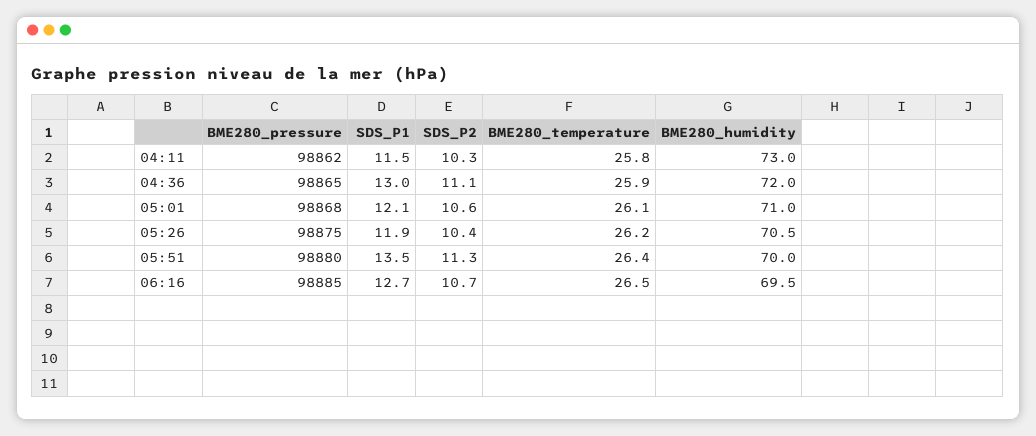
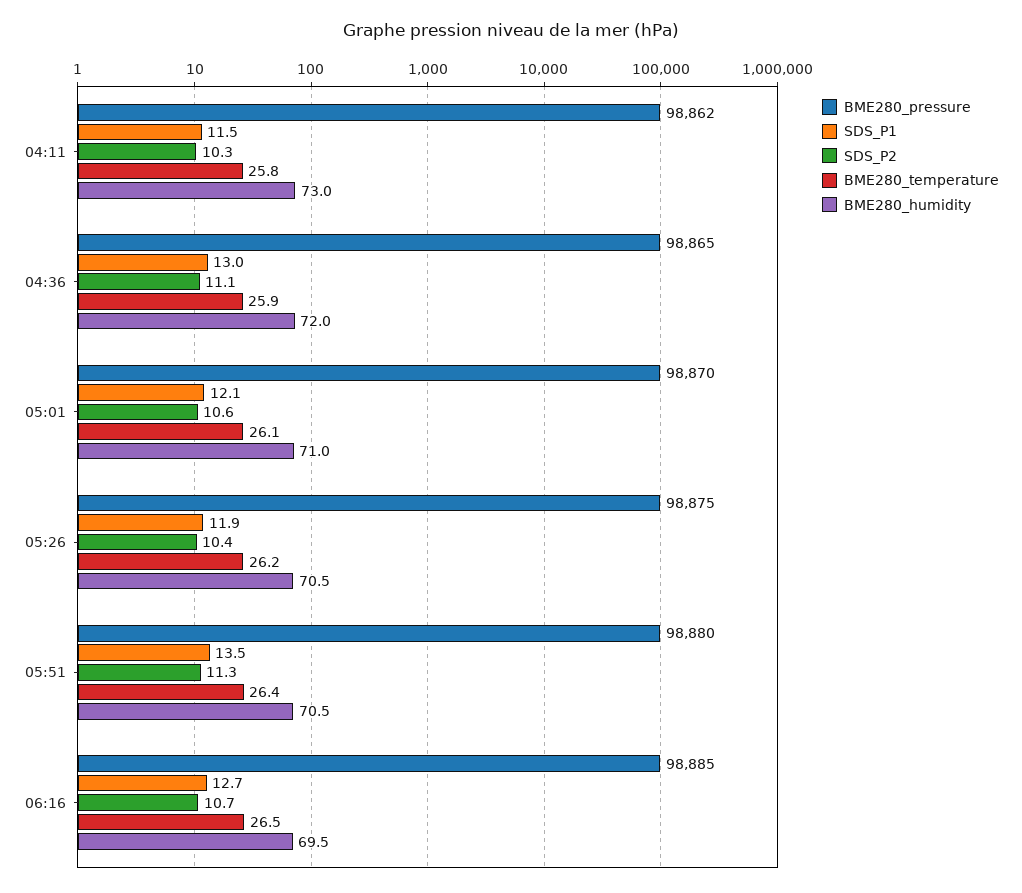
  {
    "BME280_pressure": {
      "04:11": 98862,
      "04:36": 98865,
-     "05:01": 98868,
+     "05:01": 98870,
      "05:26": 98875,
      "05:51": 98880,
      "06:16": 98885
    },
    "SDS_P1": {
      "04:11": 11.5,
      "04:36": 13,
      "05:01": 12.1,
      "05:26": 11.9,
      "05:51": 13.5,
      "06:16": 12.7
    },
    "SDS_P2": {
      "04:11": 10.3,
      "04:36": 11.1,
      "05:01": 10.6,
      "05:26": 10.4,
      "05:51": 11.3,
      "06:16": 10.7
    },
    "BME280_temperature": {
      "04:11": 25.8,
      "04:36": 25.9,
      "05:01": 26.1,
      "05:26": 26.2,
      "05:51": 26.4,
      "06:16": 26.5
    },
    "BME280_humidity": {
      "04:11": 73,
      "04:36": 72,
      "05:01": 71,
      "05:26": 70.5,
-     "05:51": 70,
+     "05:51": 70.5,
      "06:16": 69.5
    }
  }

